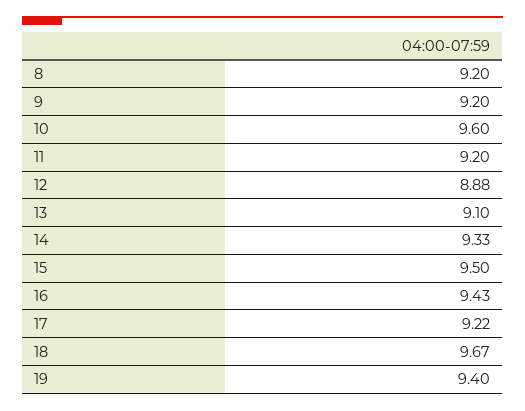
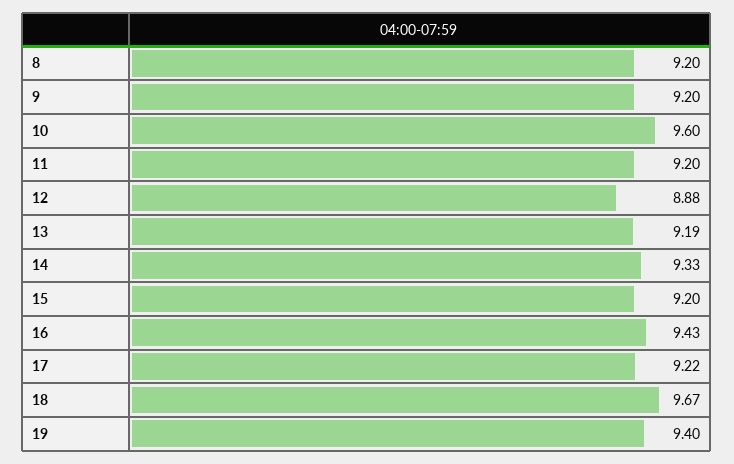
  {
    "8": 9.2,
    "9": 9.2,
    "10": 9.6,
    "11": 9.2,
    "12": 8.88,
-   "13": 9.1,
+   "13": 9.19,
    "14": 9.33,
-   "15": 9.5,
+   "15": 9.2,
    "16": 9.43,
    "17": 9.22,
    "18": 9.67,
    "19": 9.4
  }

